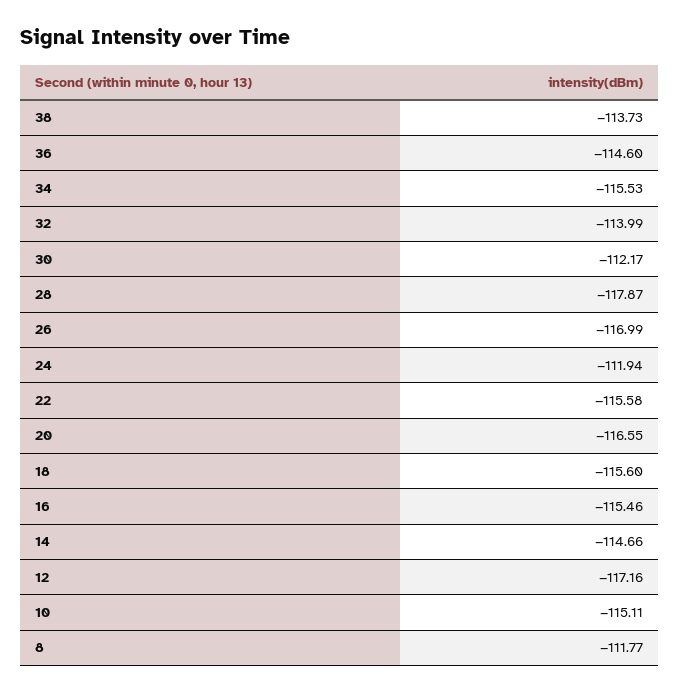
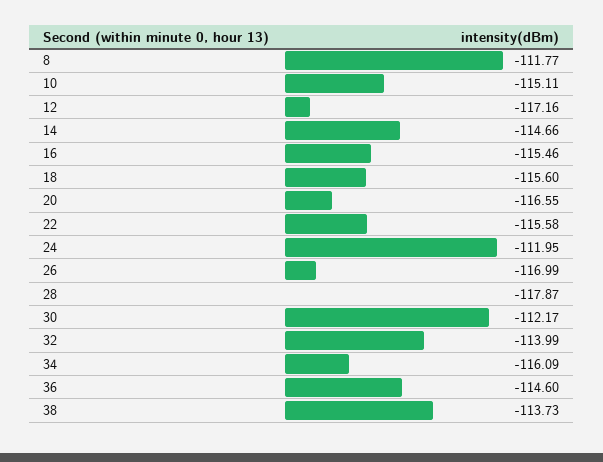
  {
    "38": -113.73,
    "36": -114.6,
-   "34": -115.53,
+   "34": -116.09,
    "32": -113.99,
    "30": -112.17,
    "28": -117.87,
    "26": -116.99,
-   "24": -111.94,
+   "24": -111.95,
    "22": -115.58,
    "20": -116.55,
    "18": -115.6,
    "16": -115.46,
    "14": -114.66,
    "12": -117.16,
    "10": -115.11,
    "8": -111.77
  }

